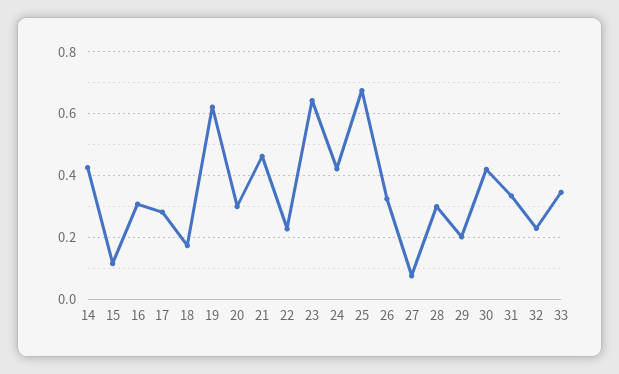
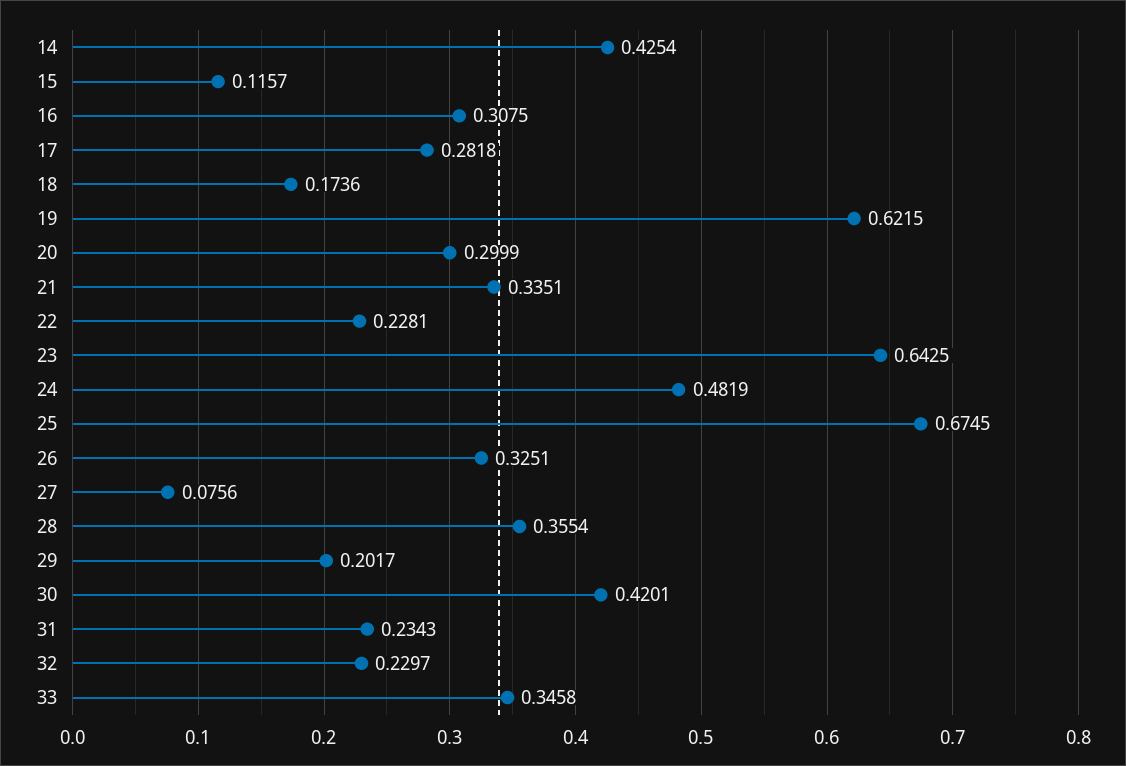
  {
    "14": 0.4254,
    "15": 0.1157,
    "16": 0.3075,
    "17": 0.2818,
    "18": 0.1736,
    "19": 0.6215,
    "20": 0.2999,
-   "21": 0.46,
+   "21": 0.3351,
    "22": 0.2281,
    "23": 0.6425,
-   "24": 0.42,
+   "24": 0.4819,
    "25": 0.6745,
    "26": 0.3251,
    "27": 0.0756,
-   "28": 0.3,
+   "28": 0.3554,
    "29": 0.2017,
    "30": 0.4201,
-   "31": 0.34,
+   "31": 0.2343,
    "32": 0.2297,
    "33": 0.3458
  }

